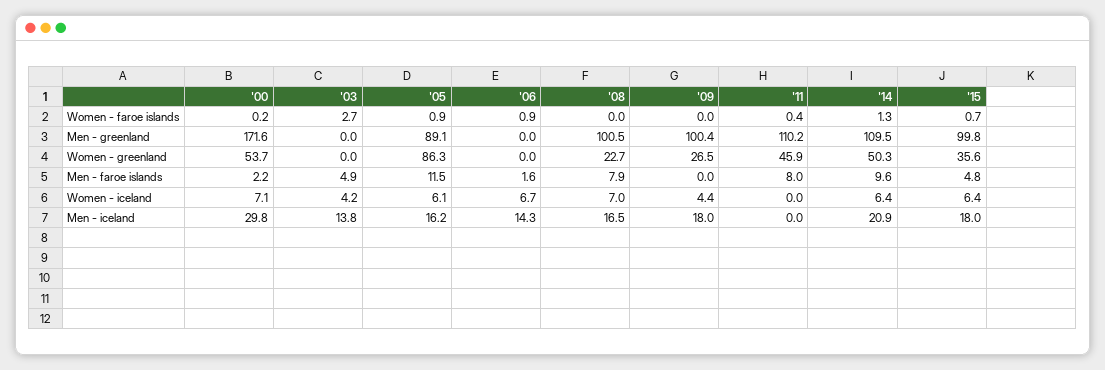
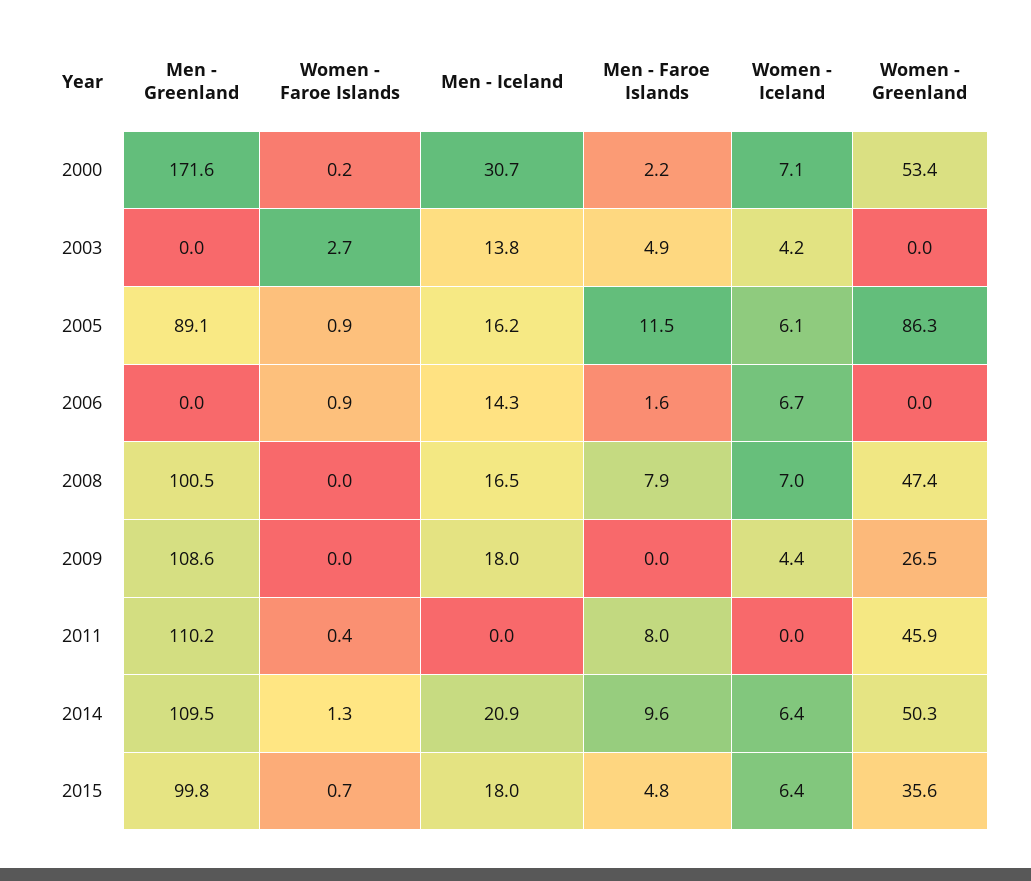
  {
    "'00": {
      "Women - faroe islands": 0.2,
      "Men - greenland": 171.6,
-     "Women - greenland": 53.7,
+     "Women - greenland": 53.4,
      "Men - faroe islands": 2.2,
      "Women - iceland": 7.1,
-     "Men - iceland": 29.8
+     "Men - iceland": 30.7
    },
    "'03": {
      "Women - faroe islands": 2.7,
      "Men - greenland": 0,
      "Women - greenland": 0,
      "Men - faroe islands": 4.9,
      "Women - iceland": 4.2,
      "Men - iceland": 13.8
    },
    "'05": {
      "Women - faroe islands": 0.9,
      "Men - greenland": 89.1,
      "Women - greenland": 86.3,
      "Men - faroe islands": 11.5,
      "Women - iceland": 6.1,
      "Men - iceland": 16.2
    },
    "'06": {
      "Women - faroe islands": 0.9,
      "Men - greenland": 0,
      "Women - greenland": 0,
      "Men - faroe islands": 1.6,
      "Women - iceland": 6.7,
      "Men - iceland": 14.3
    },
    "'08": {
      "Women - faroe islands": 0,
      "Men - greenland": 100.5,
-     "Women - greenland": 22.7,
+     "Women - greenland": 47.4,
      "Men - faroe islands": 7.9,
      "Women - iceland": 7,
      "Men - iceland": 16.5
    },
    "'09": {
      "Women - faroe islands": 0,
-     "Men - greenland": 100.4,
+     "Men - greenland": 108.6,
      "Women - greenland": 26.5,
      "Men - faroe islands": 0,
      "Women - iceland": 4.4,
      "Men - iceland": 18
    },
    "'11": {
      "Women - faroe islands": 0.4,
      "Men - greenland": 110.2,
      "Women - greenland": 45.9,
      "Men - faroe islands": 8,
      "Women - iceland": 0,
      "Men - iceland": 0
    },
    "'14": {
      "Women - faroe islands": 1.3,
      "Men - greenland": 109.5,
      "Women - greenland": 50.3,
      "Men - faroe islands": 9.6,
      "Women - iceland": 6.4,
      "Men - iceland": 20.9
    },
    "'15": {
      "Women - faroe islands": 0.7,
      "Men - greenland": 99.8,
      "Women - greenland": 35.6,
      "Men - faroe islands": 4.8,
      "Women - iceland": 6.4,
      "Men - iceland": 18
    }
  }

